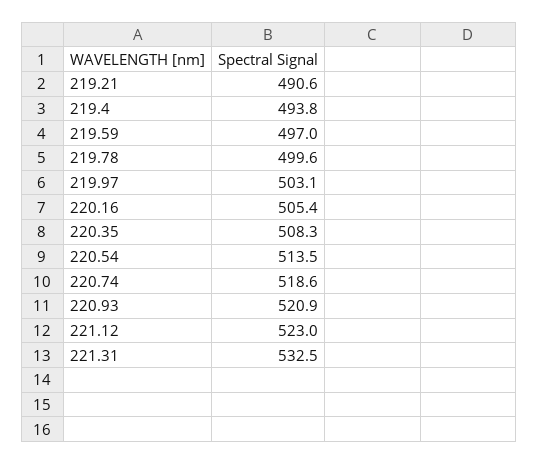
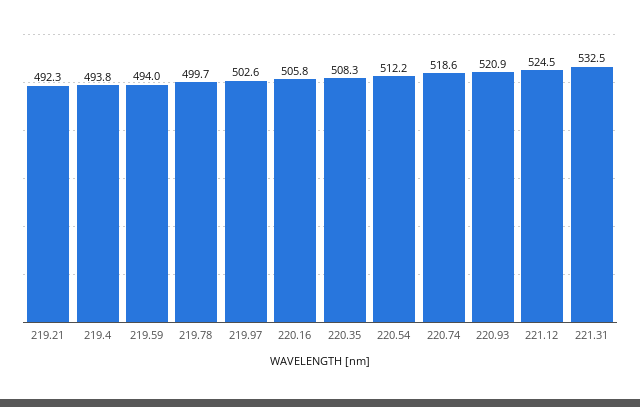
  {
-   "219.21": 490.6,
+   "219.21": 492.3,
    "219.4": 493.8,
-   "219.59": 497,
+   "219.59": 494,
-   "219.78": 499.6,
+   "219.78": 499.7,
-   "219.97": 503.1,
+   "219.97": 502.6,
-   "220.16": 505.4,
+   "220.16": 505.8,
    "220.35": 508.3,
-   "220.54": 513.5,
+   "220.54": 512.2,
    "220.74": 518.6,
    "220.93": 520.9,
-   "221.12": 523,
+   "221.12": 524.5,
    "221.31": 532.5
  }

